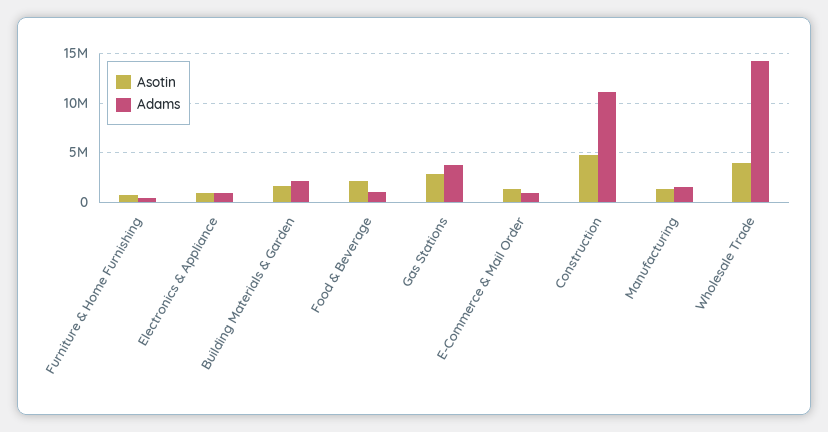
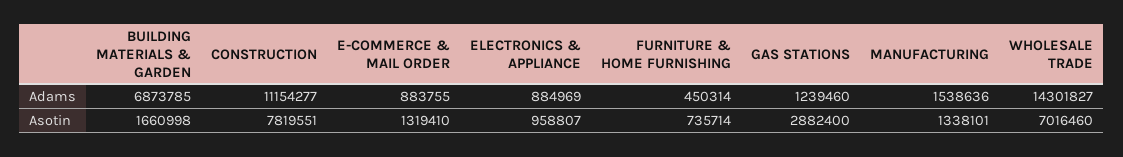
  {
    "Asotin": {
      "Furniture & Home Furnishing": 735714,
      "Electronics & Appliance": 958807,
      "Building Materials & Garden": 1660998,
-     "Food & Beverage": 2000000,
      "Gas Stations": 2882400,
      "E-Commerce & Mail Order": 1319410,
-     "Construction": 5000000,
+     "Construction": 7819551,
      "Manufacturing": 1338101,
-     "Wholesale Trade": 4000000
+     "Wholesale Trade": 7016460
    },
    "Adams": {
      "Furniture & Home Furnishing": 450314,
      "Electronics & Appliance": 884969,
-     "Building Materials & Garden": 2000000,
+     "Building Materials & Garden": 6873785,
-     "Food & Beverage": 1000000,
-     "Gas Stations": 4000000,
+     "Gas Stations": 1239460,
      "E-Commerce & Mail Order": 883755,
      "Construction": 11154277,
      "Manufacturing": 1538636,
      "Wholesale Trade": 14301827
    }
  }

